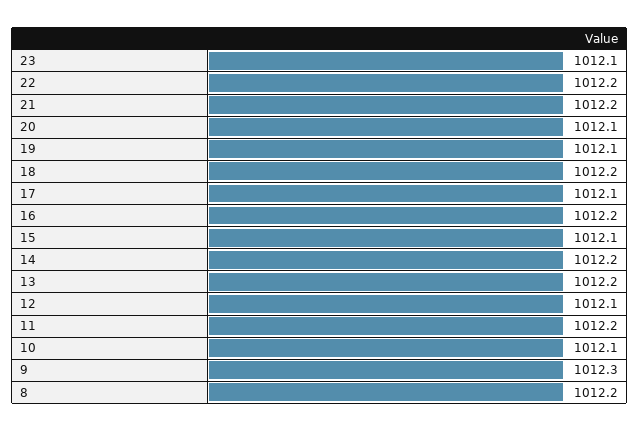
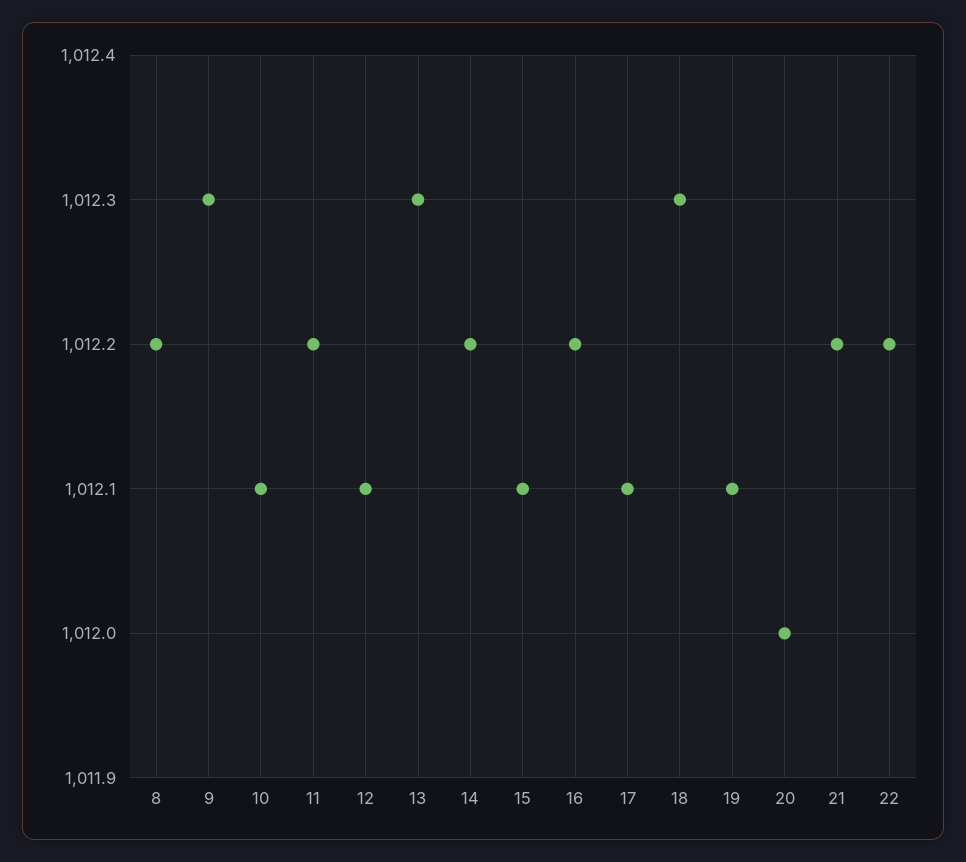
  {
-   "23": 1012.1,
    "22": 1012.2,
    "21": 1012.2,
-   "20": 1012.1,
+   "20": 1012,
    "19": 1012.1,
-   "18": 1012.2,
+   "18": 1012.3,
    "17": 1012.1,
    "16": 1012.2,
    "15": 1012.1,
    "14": 1012.2,
-   "13": 1012.2,
+   "13": 1012.3,
    "12": 1012.1,
    "11": 1012.2,
    "10": 1012.1,
    "9": 1012.3,
    "8": 1012.2
  }

